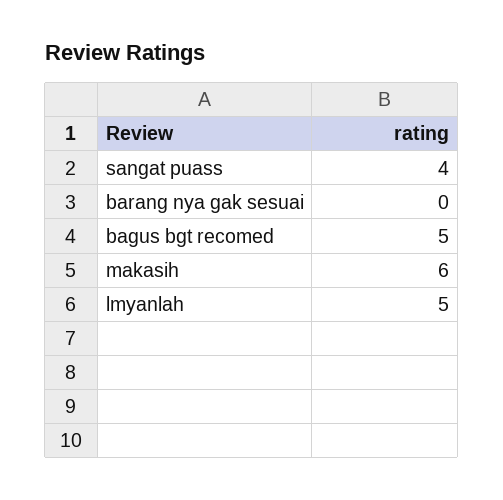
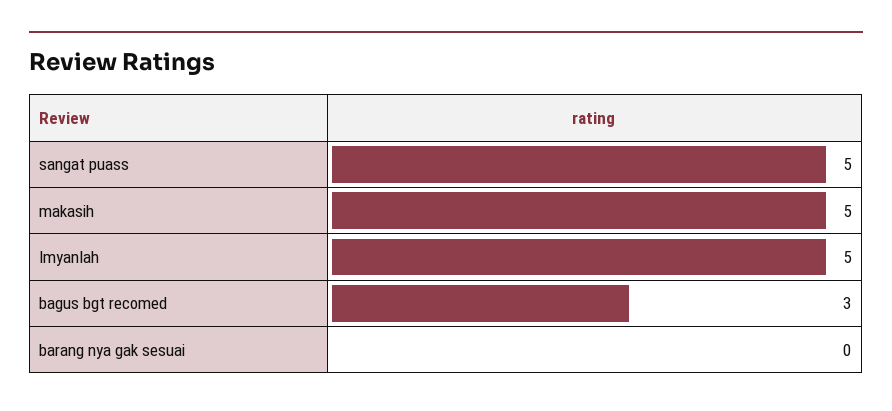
  {
-   "sangat puass": 4,
+   "sangat puass": 5,
    "barang nya gak sesuai": 0,
-   "bagus bgt recomed": 5,
+   "bagus bgt recomed": 3,
-   "makasih": 6,
+   "makasih": 5,
    "lmyanlah": 5
  }

